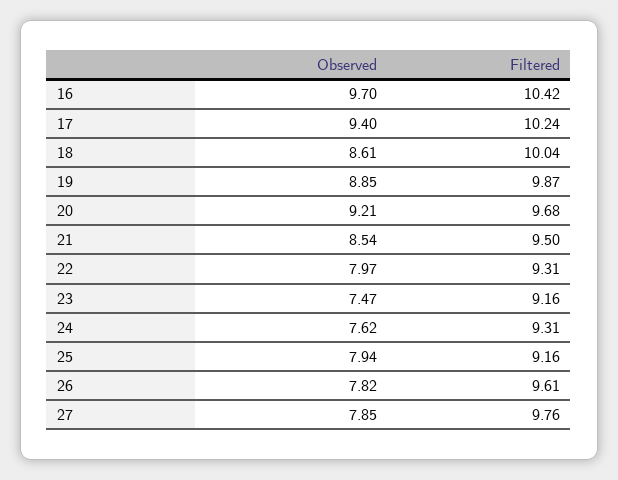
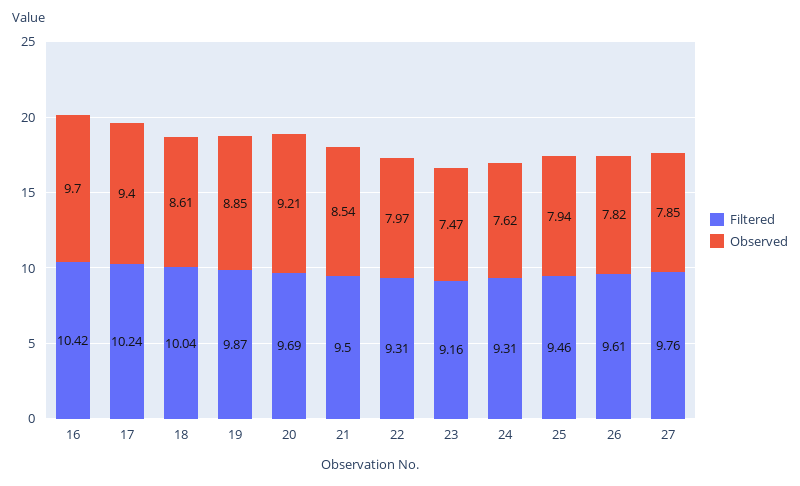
  {
    "Observed": {
      "16": 9.7,
      "17": 9.4,
      "18": 8.61,
      "19": 8.85,
      "20": 9.21,
      "21": 8.54,
      "22": 7.97,
      "23": 7.47,
      "24": 7.62,
      "25": 7.94,
      "26": 7.82,
      "27": 7.85
    },
    "Filtered": {
      "16": 10.42,
      "17": 10.24,
      "18": 10.04,
      "19": 9.87,
-     "20": 9.68,
+     "20": 9.69,
      "21": 9.5,
      "22": 9.31,
      "23": 9.16,
      "24": 9.31,
-     "25": 9.16,
+     "25": 9.46,
      "26": 9.61,
      "27": 9.76
    }
  }

